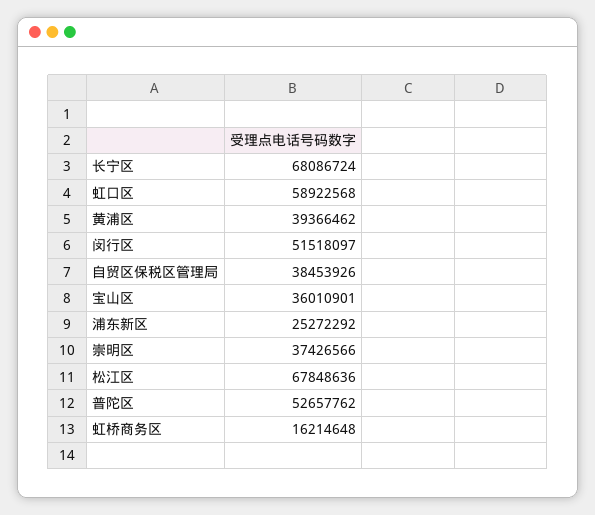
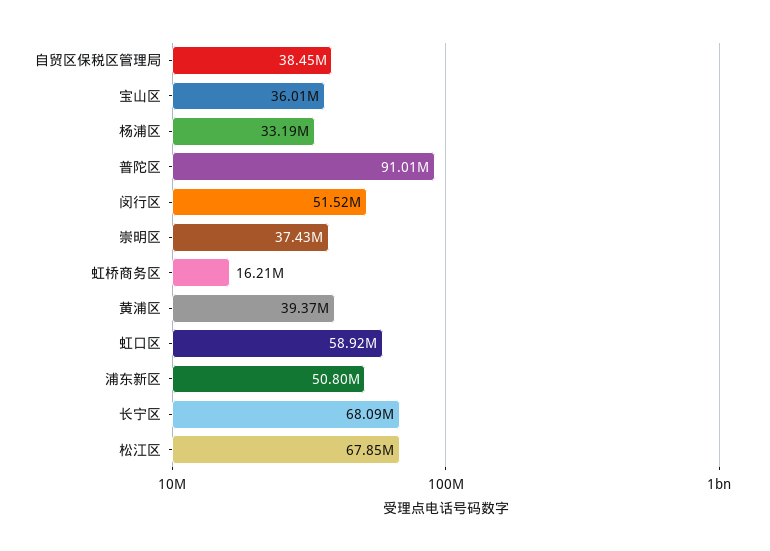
  {
    "长宁区": 68086724,
    "虹口区": 58922568,
    "黄浦区": 39366462,
    "闵行区": 51518097,
    "自贸区保税区管理局": 38453926,
    "宝山区": 36010901,
-   "浦东新区": 25272292,
+   "浦东新区": 50800000,
    "崇明区": 37426566,
    "松江区": 67848636,
-   "普陀区": 52657762,
+   "普陀区": 91010000,
-   "虹桥商务区": 16214648
+   "虹桥商务区": 16214648,
+   "杨浦区": 33190000
  }

